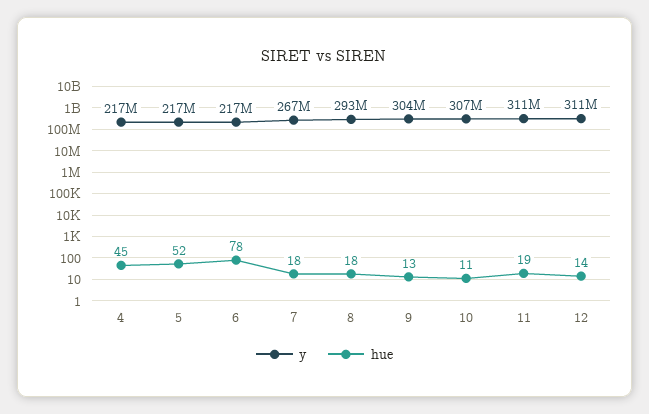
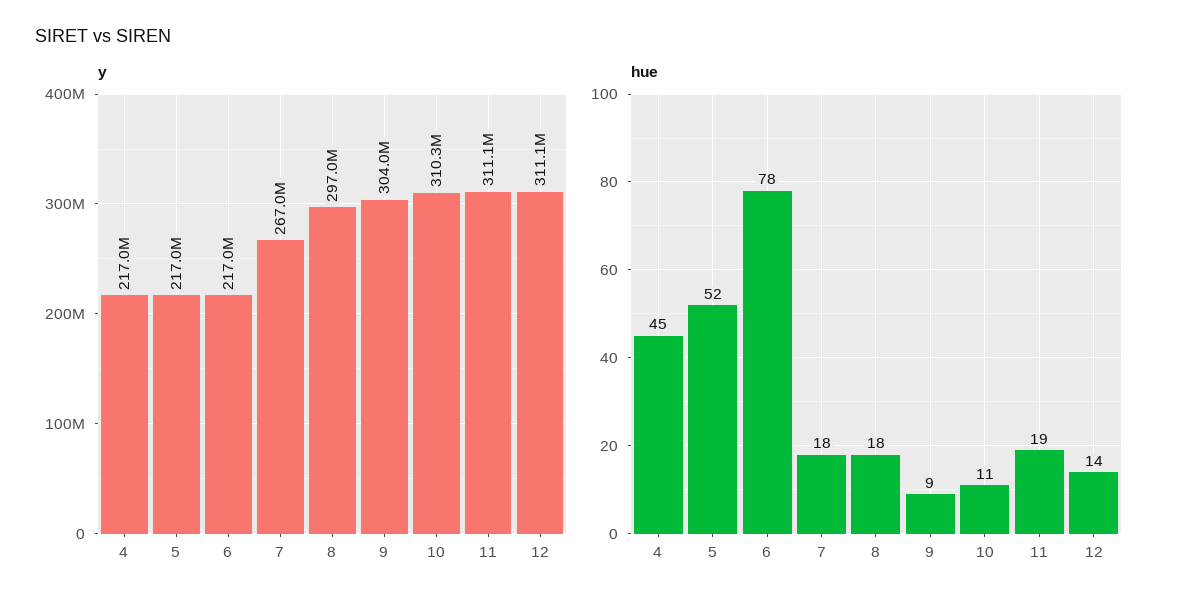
  {
    "y": {
      "4": 217000000,
      "5": 217000000,
      "6": 217000000,
      "7": 267000000,
-     "8": 293000000,
+     "8": 297000000,
      "9": 304000000,
-     "10": 307000000,
+     "10": 310300000,
      "11": 311100000,
      "12": 311100000
    },
    "hue": {
      "4": 45,
      "5": 52,
      "6": 78,
      "7": 18,
      "8": 18,
-     "9": 13,
+     "9": 9,
      "10": 11,
      "11": 19,
      "12": 14
    }
  }

